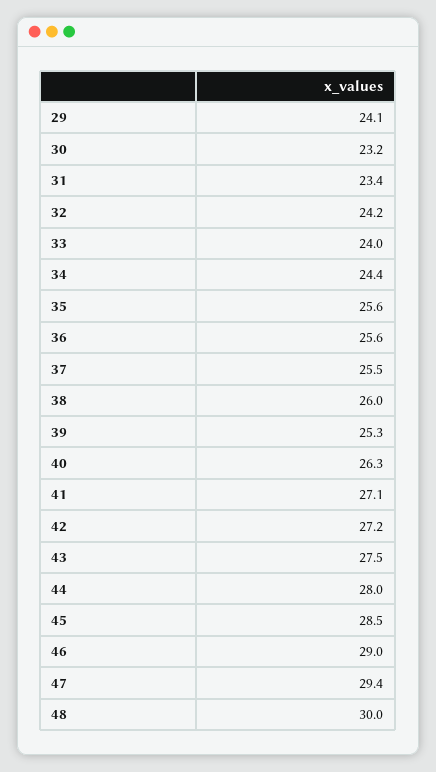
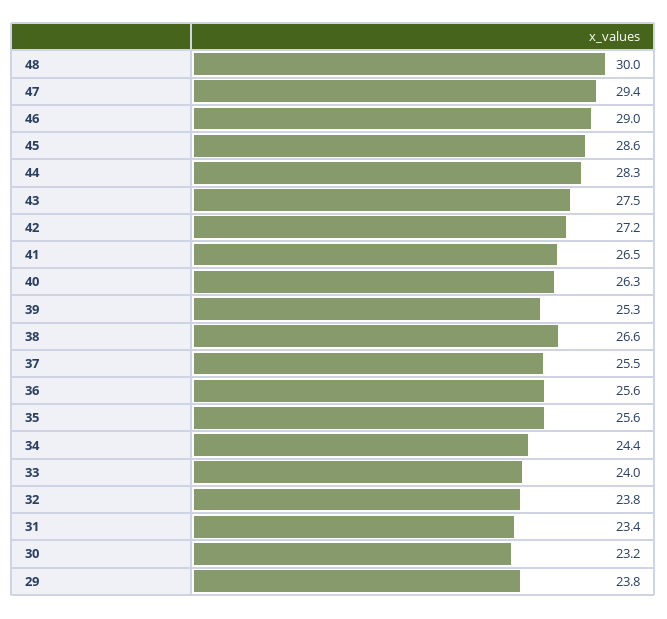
  {
-   "29": 24.1,
+   "29": 23.8,
    "30": 23.2,
    "31": 23.4,
-   "32": 24.2,
+   "32": 23.8,
    "33": 24,
    "34": 24.4,
    "35": 25.6,
    "36": 25.6,
    "37": 25.5,
-   "38": 26,
+   "38": 26.6,
    "39": 25.3,
    "40": 26.3,
-   "41": 27.1,
+   "41": 26.5,
    "42": 27.2,
    "43": 27.5,
-   "44": 28,
+   "44": 28.3,
-   "45": 28.5,
+   "45": 28.6,
    "46": 29,
    "47": 29.4,
    "48": 30
  }

